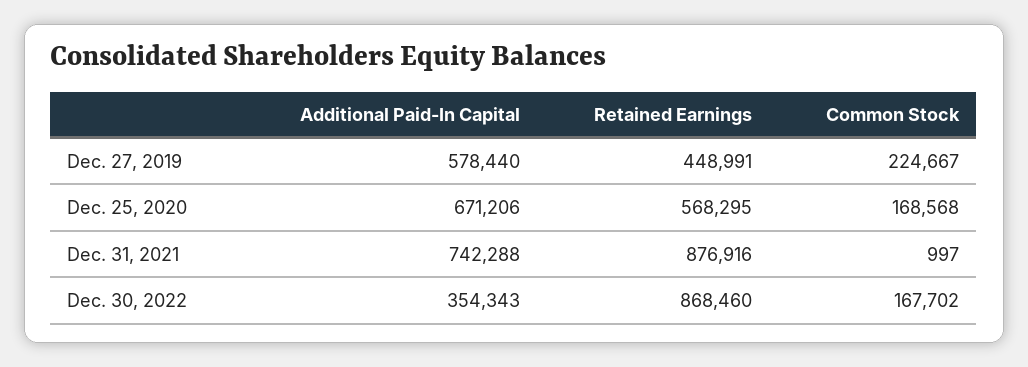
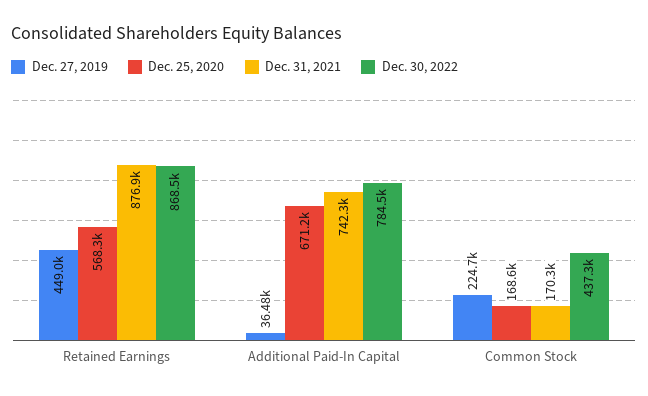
  {
    "Dec. 27, 2019": {
-     "Additional Paid-In Capital": 578440,
+     "Additional Paid-In Capital": 36480,
      "Retained Earnings": 448991,
      "Common Stock": 224667
    },
    "Dec. 25, 2020": {
      "Additional Paid-In Capital": 671206,
      "Retained Earnings": 568295,
      "Common Stock": 168568
    },
    "Dec. 31, 2021": {
      "Additional Paid-In Capital": 742288,
      "Retained Earnings": 876916,
-     "Common Stock": 997
+     "Common Stock": 170300
    },
    "Dec. 30, 2022": {
-     "Additional Paid-In Capital": 354343,
+     "Additional Paid-In Capital": 784500,
      "Retained Earnings": 868460,
-     "Common Stock": 167702
+     "Common Stock": 437300
    }
  }

